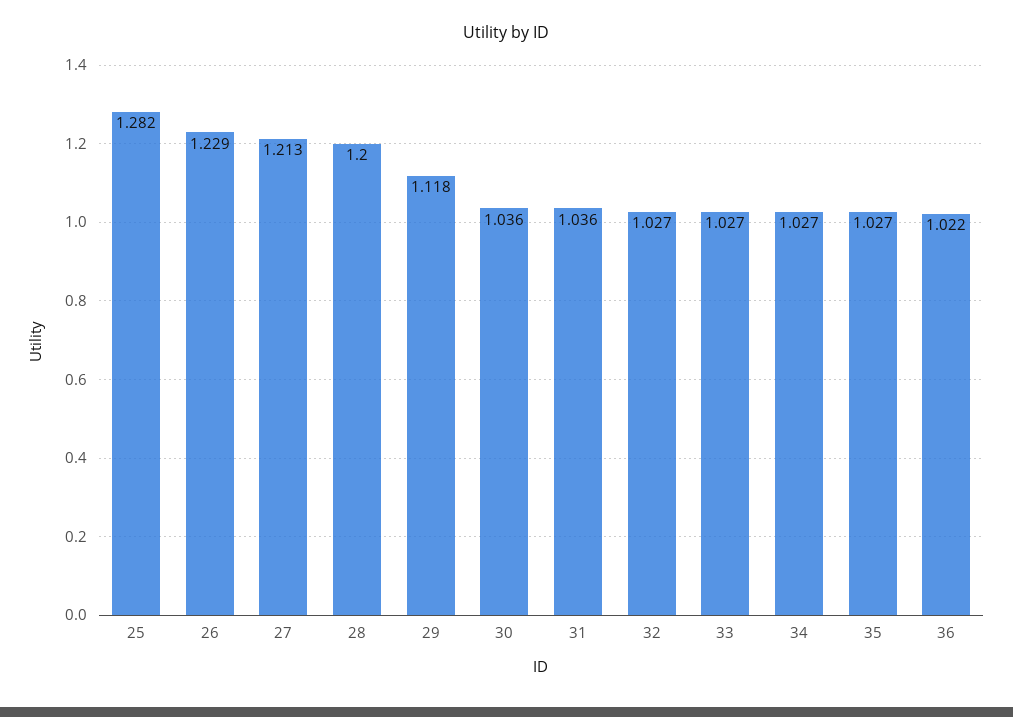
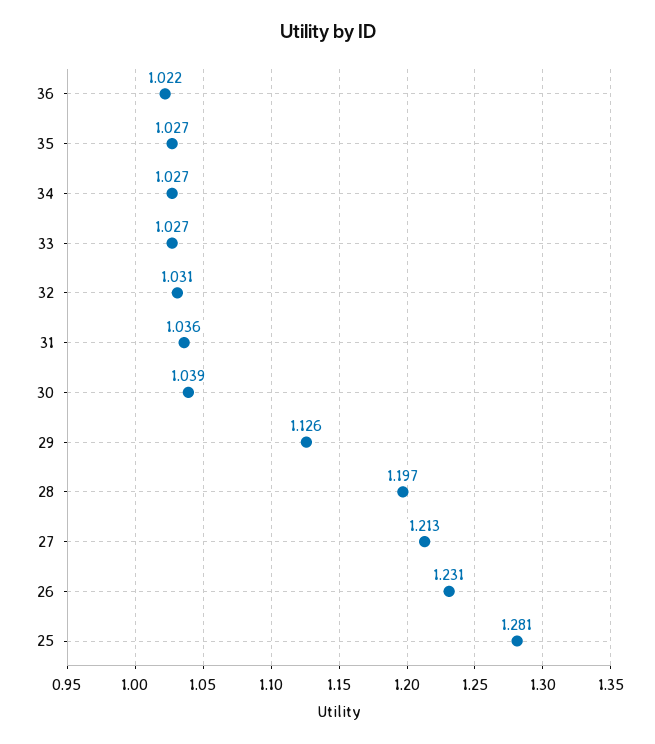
  {
-   "25": 1.282,
+   "25": 1.281,
-   "26": 1.229,
+   "26": 1.231,
    "27": 1.213,
-   "28": 1.2,
+   "28": 1.197,
-   "29": 1.118,
+   "29": 1.126,
-   "30": 1.036,
+   "30": 1.039,
    "31": 1.036,
-   "32": 1.027,
+   "32": 1.031,
    "33": 1.027,
    "34": 1.027,
    "35": 1.027,
    "36": 1.022
  }

